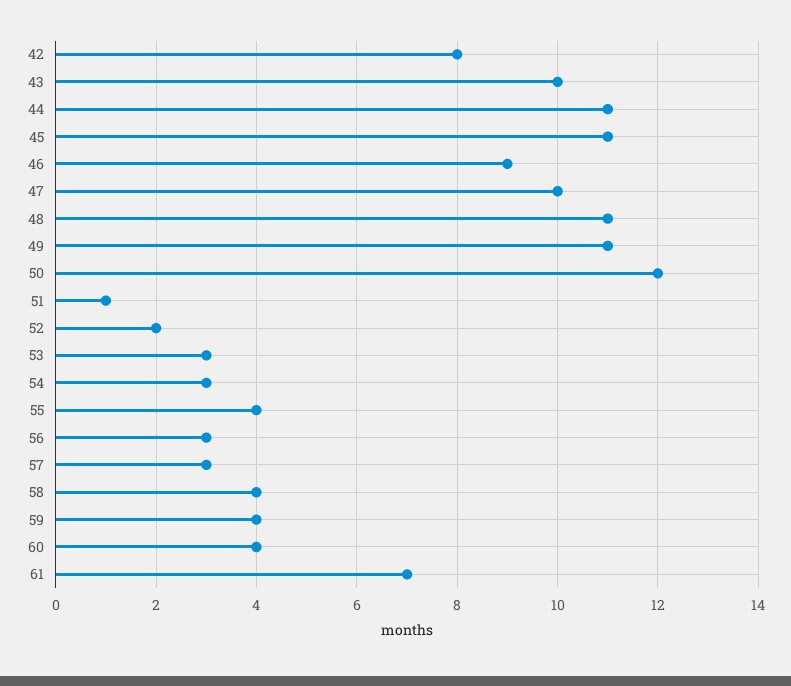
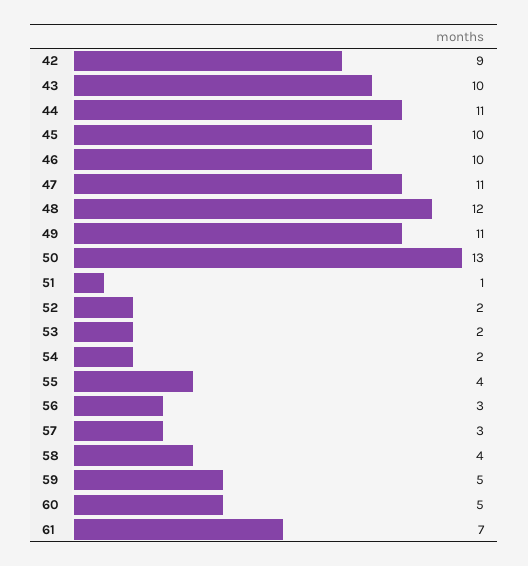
  {
-   "42": 8,
+   "42": 9,
    "43": 10,
    "44": 11,
-   "45": 11,
+   "45": 10,
-   "46": 9,
+   "46": 10,
-   "47": 10,
+   "47": 11,
-   "48": 11,
+   "48": 12,
    "49": 11,
-   "50": 12,
+   "50": 13,
    "51": 1,
    "52": 2,
-   "53": 3,
+   "53": 2,
-   "54": 3,
+   "54": 2,
    "55": 4,
    "56": 3,
    "57": 3,
    "58": 4,
-   "59": 4,
+   "59": 5,
-   "60": 4,
+   "60": 5,
    "61": 7
  }

